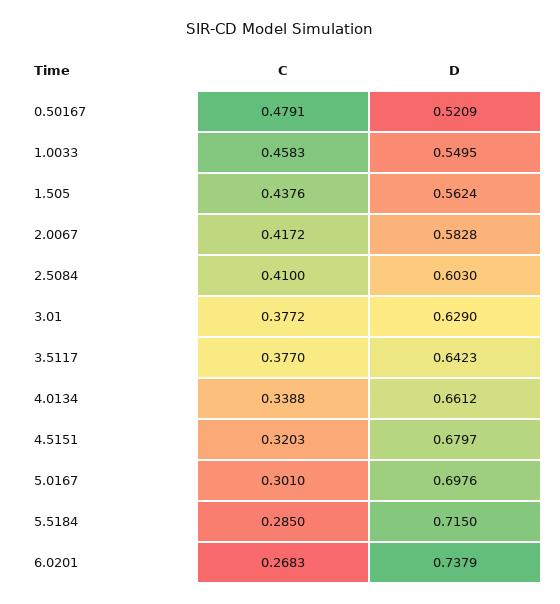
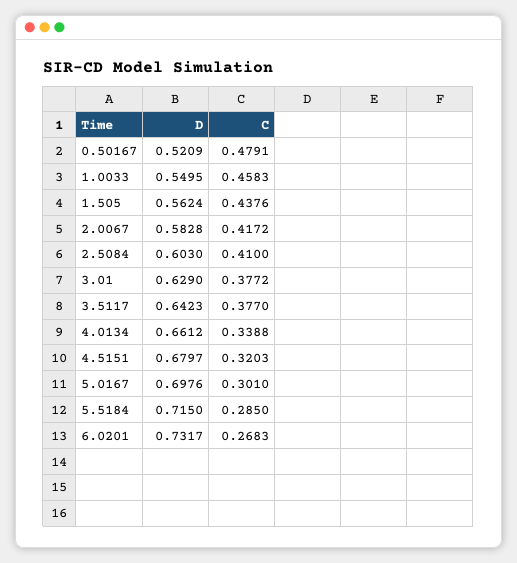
  {
    "C": {
      "0.50167": 0.4791,
      "1.0033": 0.4583,
      "1.505": 0.4376,
      "2.0067": 0.4172,
      "2.5084": 0.41,
      "3.01": 0.3772,
      "3.5117": 0.377,
      "4.0134": 0.3388,
      "4.5151": 0.3203,
      "5.0167": 0.301,
      "5.5184": 0.285,
      "6.0201": 0.2683
    },
    "D": {
      "0.50167": 0.5209,
      "1.0033": 0.5495,
      "1.505": 0.5624,
      "2.0067": 0.5828,
      "2.5084": 0.603,
      "3.01": 0.629,
      "3.5117": 0.6423,
      "4.0134": 0.6612,
      "4.5151": 0.6797,
      "5.0167": 0.6976,
      "5.5184": 0.715,
-     "6.0201": 0.7379
+     "6.0201": 0.7317
    }
  }

